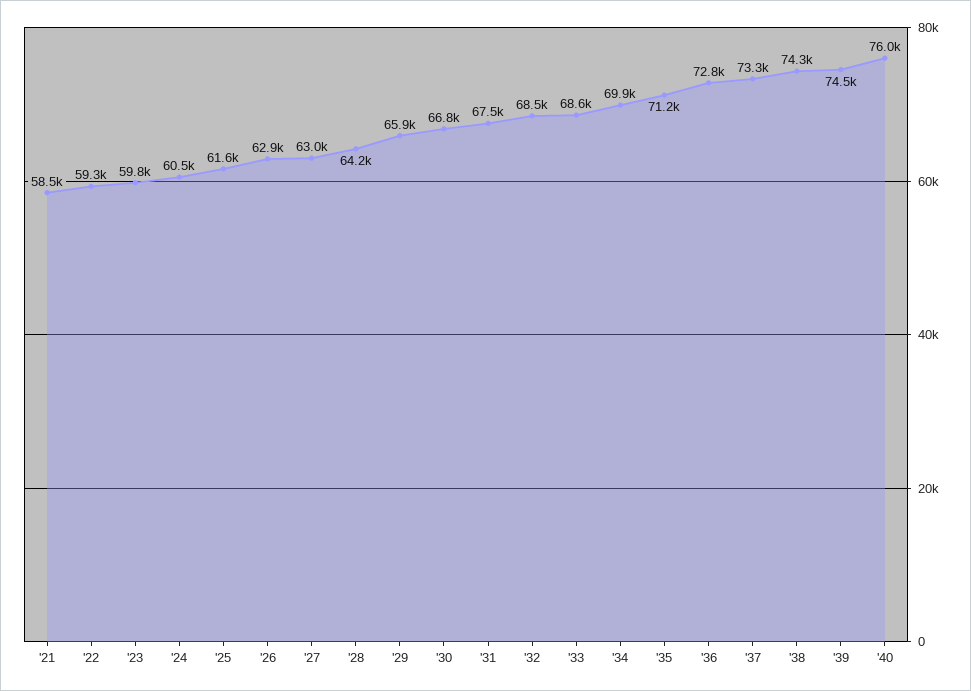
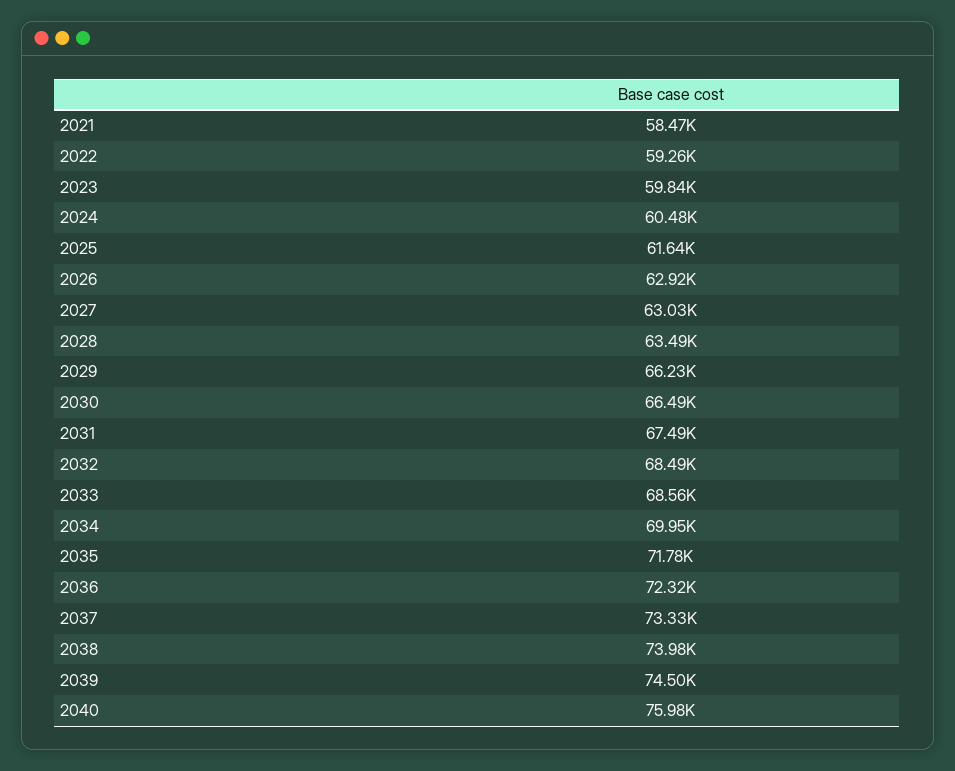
  {
    "'21": 58470,
    "'22": 59260,
    "'23": 59840,
    "'24": 60480,
    "'25": 61640,
    "'26": 62920,
    "'27": 63030,
-   "'28": 64200,
+   "'28": 63490,
-   "'29": 65900,
+   "'29": 66230,
-   "'30": 66800,
+   "'30": 66490,
    "'31": 67490,
    "'32": 68490,
    "'33": 68560,
    "'34": 69950,
-   "'35": 71200,
+   "'35": 71780,
-   "'36": 72800,
+   "'36": 72320,
    "'37": 73330,
-   "'38": 74300,
+   "'38": 73980,
    "'39": 74500,
    "'40": 75980
  }

